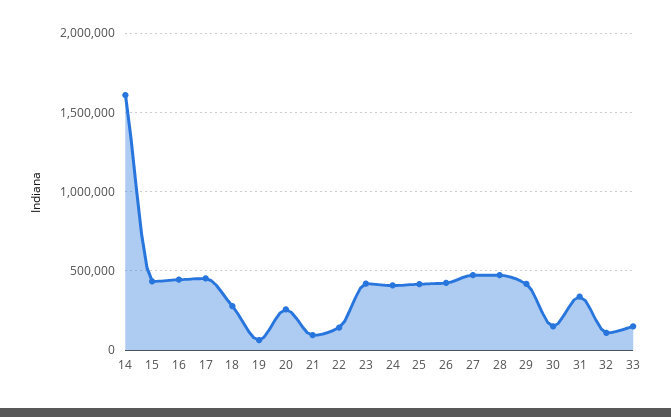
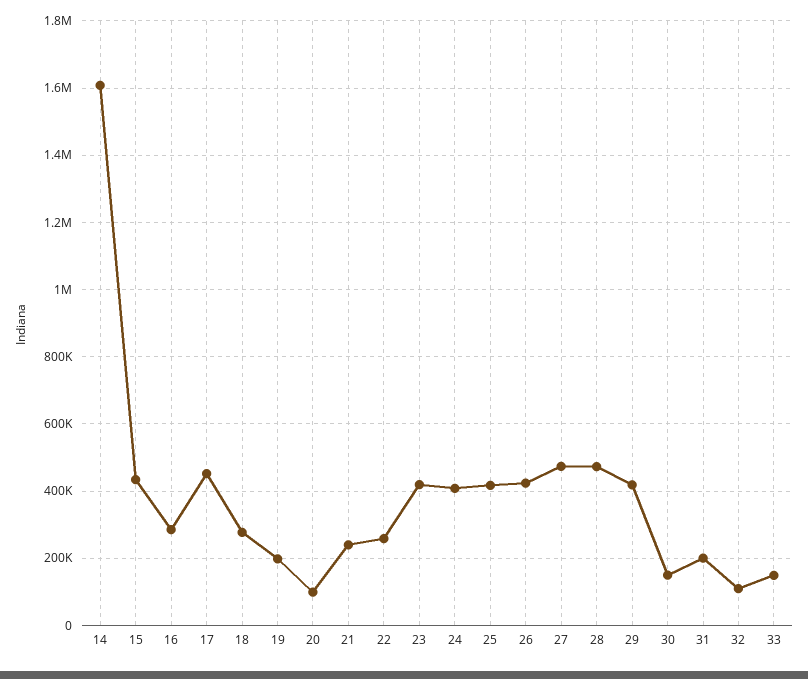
  {
    "14": 1600000,
    "15": 440000,
-   "16": 450000,
+   "16": 280000,
    "17": 460000,
    "18": 280000,
-   "19": 50000,
+   "19": 200000,
-   "20": 250000,
+   "20": 100000,
-   "21": 100000,
+   "21": 240000,
-   "22": 150000,
+   "22": 260000,
    "23": 420000,
    "24": 400000,
    "25": 420000,
    "26": 420000,
    "27": 480000,
    "28": 480000,
    "29": 420000,
    "30": 160000,
-   "31": 350000,
+   "31": 200000,
    "32": 100000,
    "33": 140000
  }

